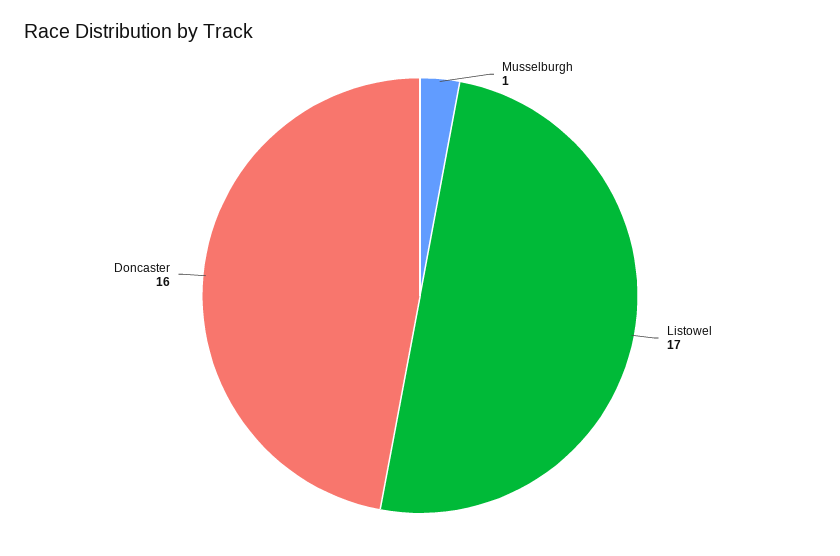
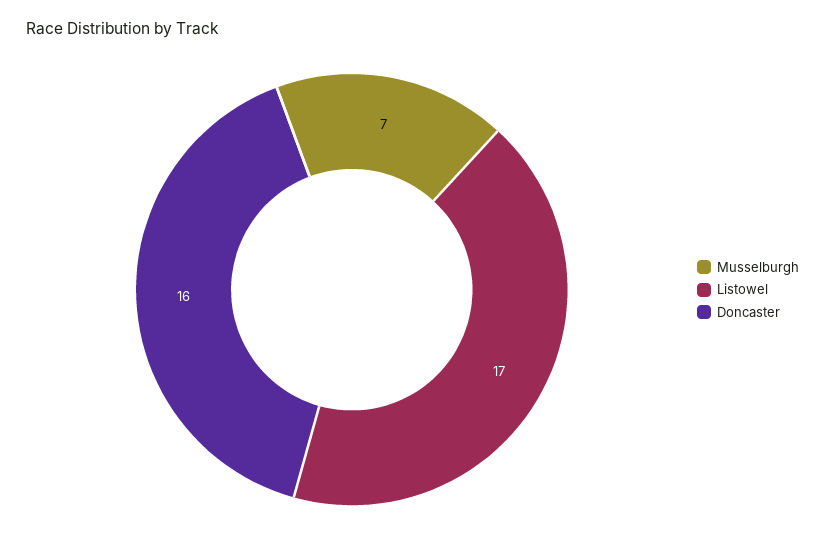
  {
-   "Musselburgh": 1,
+   "Musselburgh": 7,
    "Listowel": 17,
    "Doncaster": 16
  }

